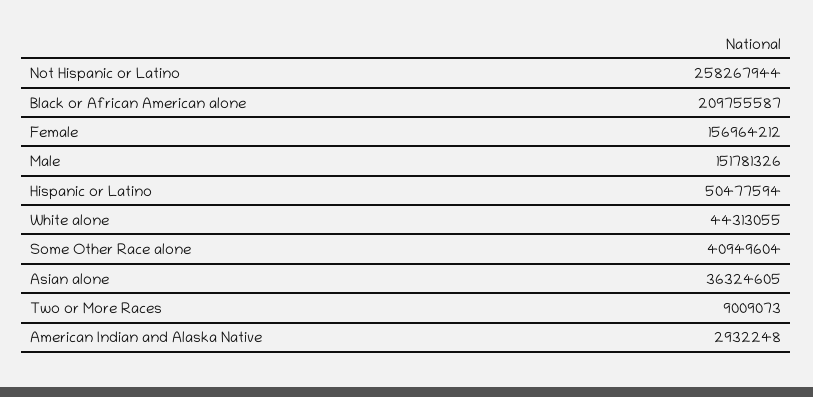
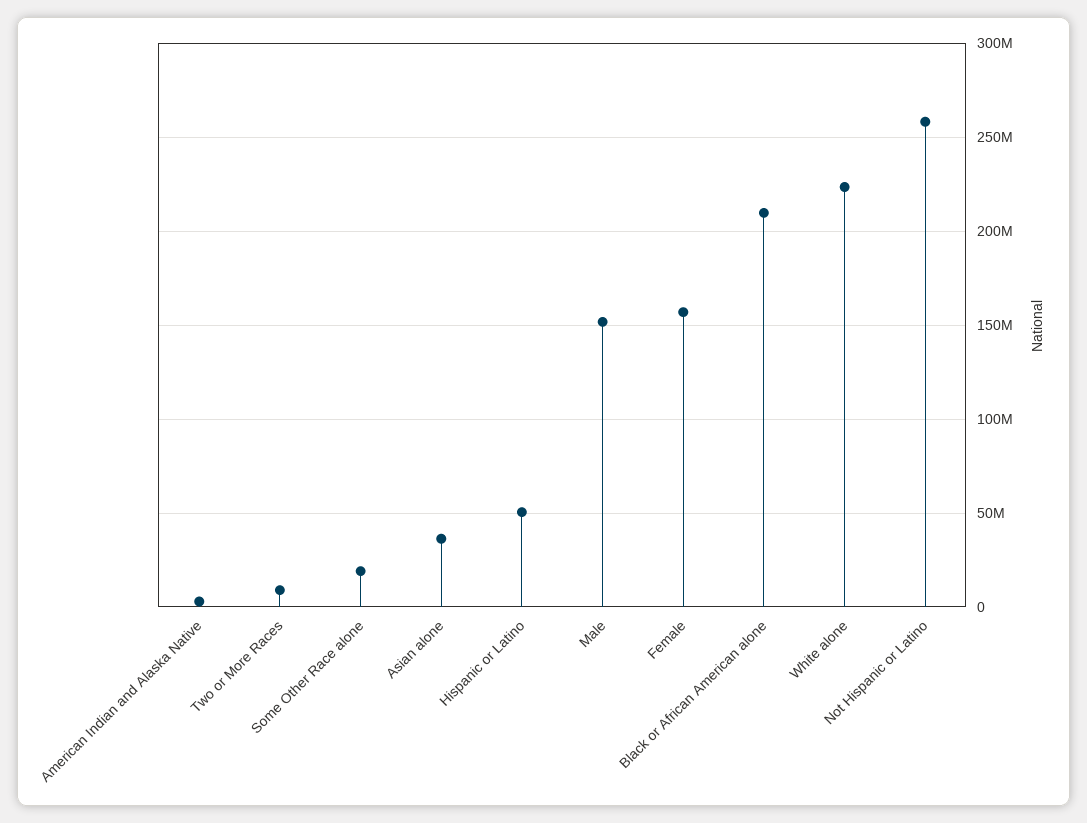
  {
    "Not Hispanic or Latino": 258267944,
    "Black or African American alone": 209755587,
    "Female": 156964212,
    "Male": 151781326,
    "Hispanic or Latino": 50477594,
-   "White alone": 44313055,
+   "White alone": 225000000,
-   "Some Other Race alone": 40949604,
+   "Some Other Race alone": 20000000,
    "Asian alone": 36324605,
    "Two or More Races": 9009073,
    "American Indian and Alaska Native": 2932248
  }

